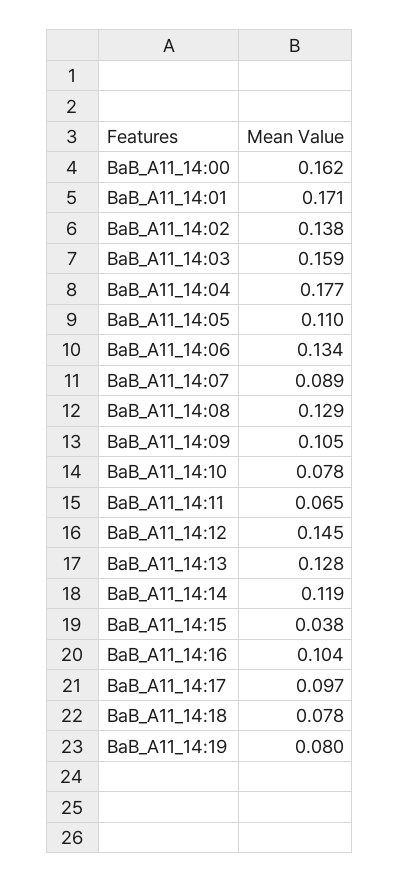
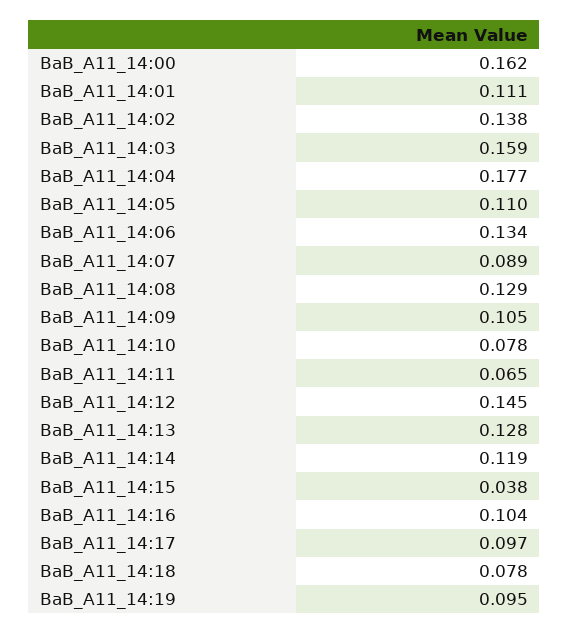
  {
    "BaB_A11_14:00": 0.162,
-   "BaB_A11_14:01": 0.171,
+   "BaB_A11_14:01": 0.111,
    "BaB_A11_14:02": 0.138,
    "BaB_A11_14:03": 0.159,
    "BaB_A11_14:04": 0.177,
    "BaB_A11_14:05": 0.11,
    "BaB_A11_14:06": 0.134,
    "BaB_A11_14:07": 0.089,
    "BaB_A11_14:08": 0.129,
    "BaB_A11_14:09": 0.105,
    "BaB_A11_14:10": 0.078,
    "BaB_A11_14:11": 0.065,
    "BaB_A11_14:12": 0.145,
    "BaB_A11_14:13": 0.128,
    "BaB_A11_14:14": 0.119,
    "BaB_A11_14:15": 0.038,
    "BaB_A11_14:16": 0.104,
    "BaB_A11_14:17": 0.097,
    "BaB_A11_14:18": 0.078,
-   "BaB_A11_14:19": 0.08
+   "BaB_A11_14:19": 0.095
  }

